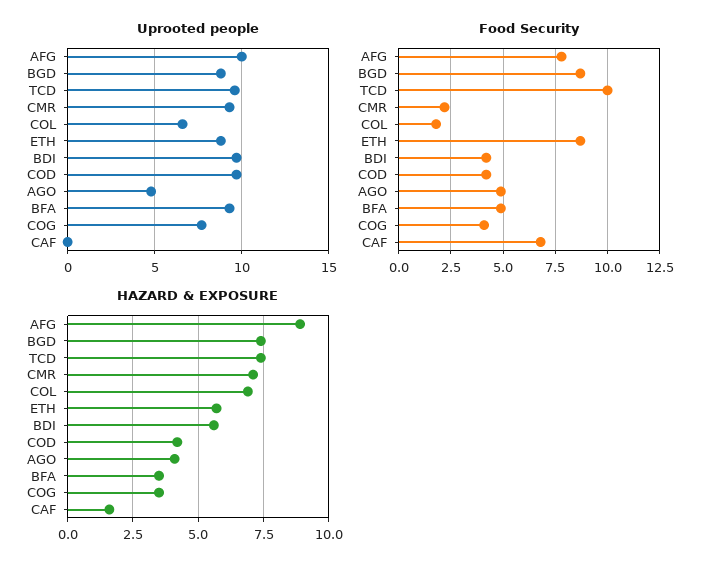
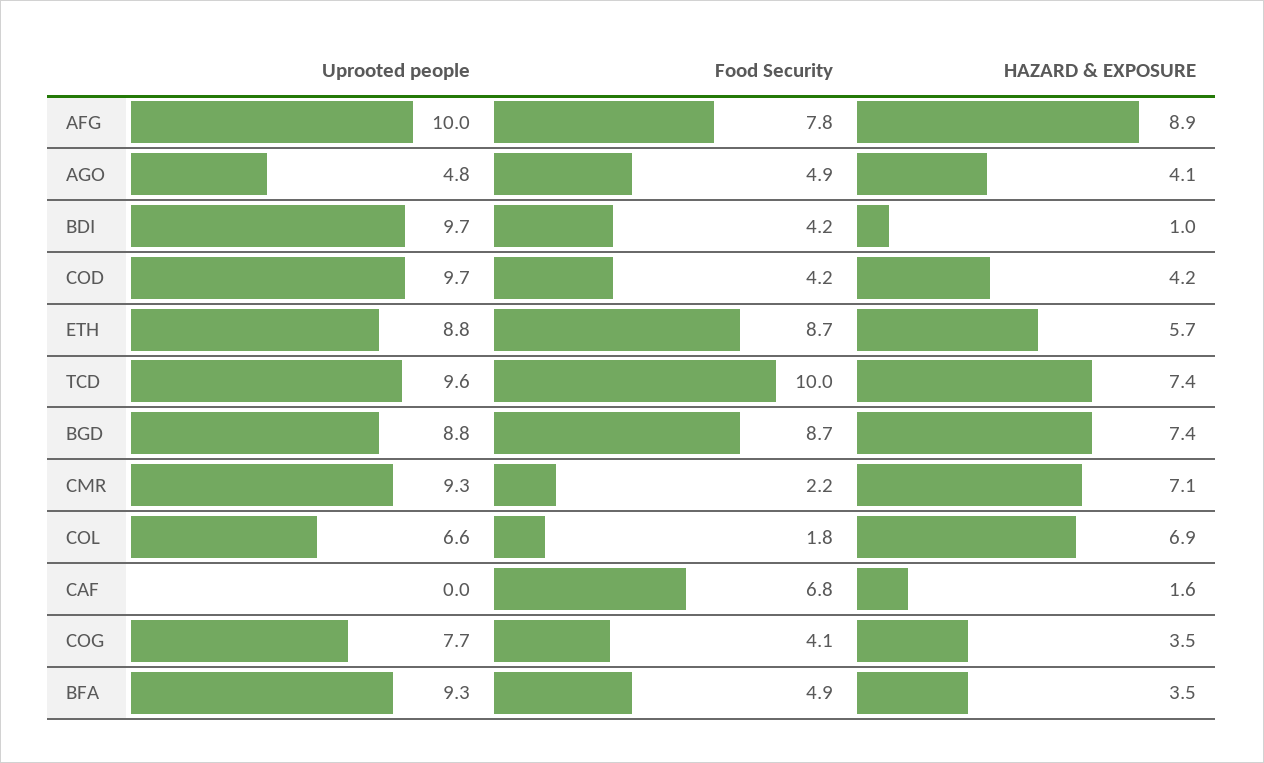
  {
    "Uprooted people": {
      "AFG": 10,
      "BGD": 8.8,
      "TCD": 9.6,
      "CMR": 9.3,
      "COL": 6.6,
      "ETH": 8.8,
      "BDI": 9.7,
      "COD": 9.7,
      "AGO": 4.8,
      "BFA": 9.3,
      "COG": 7.7,
      "CAF": 0
    },
    "Food Security": {
      "AFG": 7.8,
      "BGD": 8.7,
      "TCD": 10,
      "CMR": 2.2,
      "COL": 1.8,
      "ETH": 8.7,
      "BDI": 4.2,
      "COD": 4.2,
      "AGO": 4.9,
      "BFA": 4.9,
      "COG": 4.1,
      "CAF": 6.8
    },
    "HAZARD & EXPOSURE": {
      "AFG": 8.9,
      "BGD": 7.4,
      "TCD": 7.4,
      "CMR": 7.1,
      "COL": 6.9,
      "ETH": 5.7,
-     "BDI": 5.5,
+     "BDI": 1,
      "COD": 4.2,
      "AGO": 4.1,
      "BFA": 3.5,
      "COG": 3.5,
      "CAF": 1.6
    }
  }

